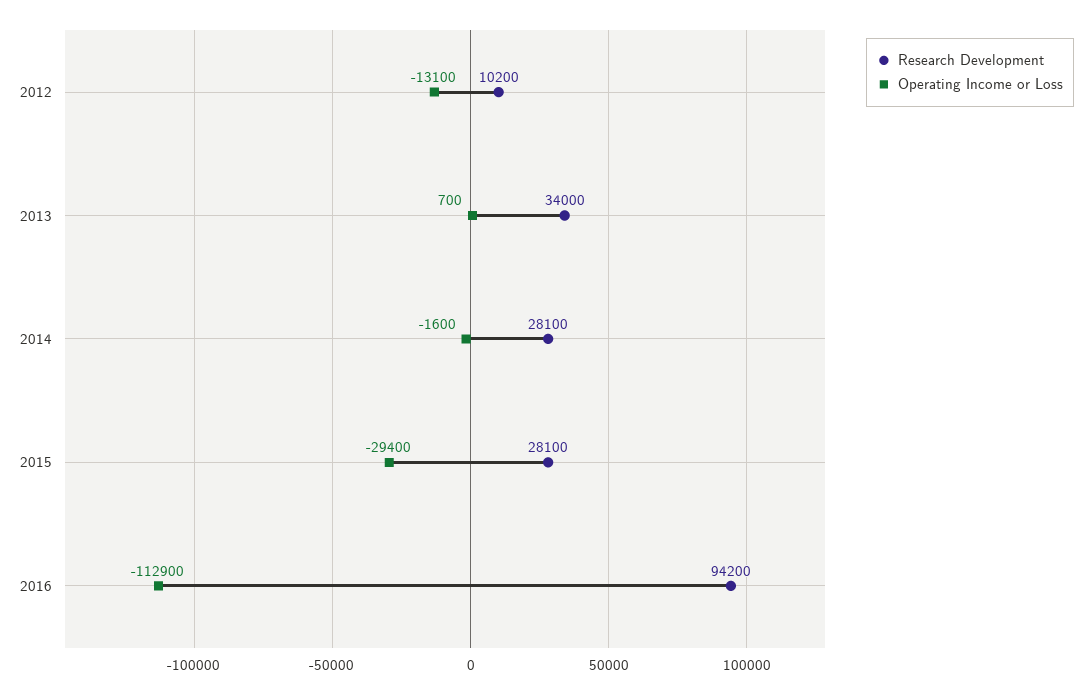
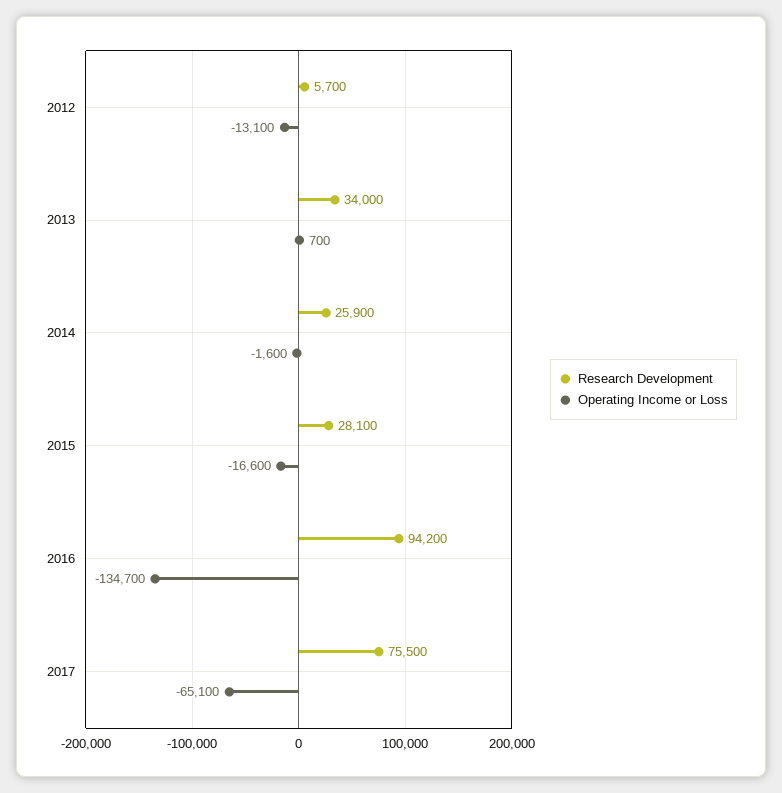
  {
    "Research Development": {
-     "2012": 10200,
+     "2012": 5700,
      "2013": 34000,
-     "2014": 28100,
+     "2014": 25900,
      "2015": 28100,
-     "2016": 94200
+     "2016": 94200,
+     "2017": 75500
    },
    "Operating Income or Loss": {
      "2012": -13100,
      "2013": 700,
      "2014": -1600,
-     "2015": -29400,
+     "2015": -16600,
-     "2016": -112900
+     "2016": -134700,
+     "2017": -65100
    }
  }

